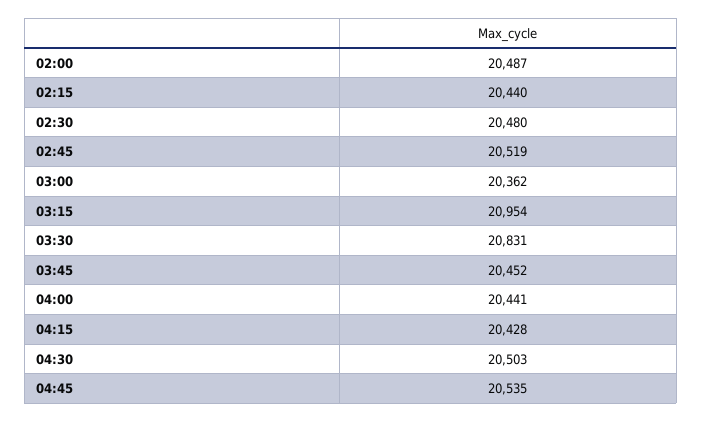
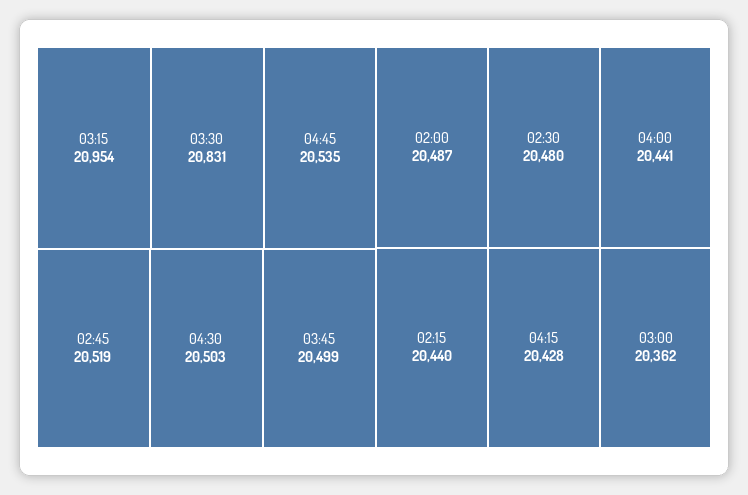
  {
    "02:00": 20487,
    "02:15": 20440,
    "02:30": 20480,
    "02:45": 20519,
    "03:00": 20362,
    "03:15": 20954,
    "03:30": 20831,
-   "03:45": 20452,
+   "03:45": 20499,
    "04:00": 20441,
    "04:15": 20428,
    "04:30": 20503,
    "04:45": 20535
  }

